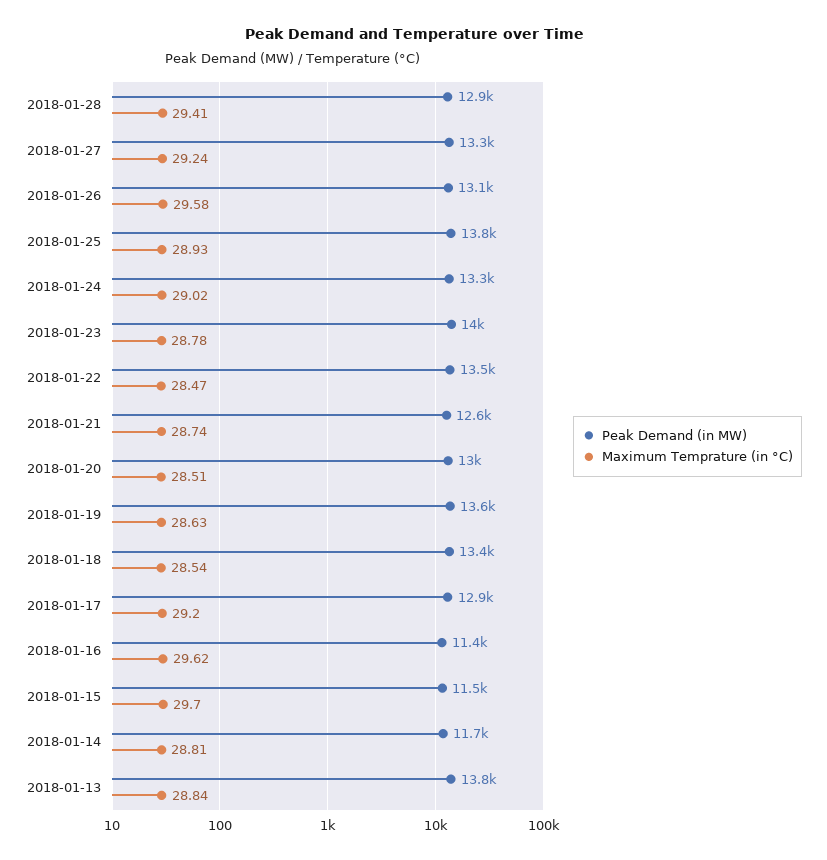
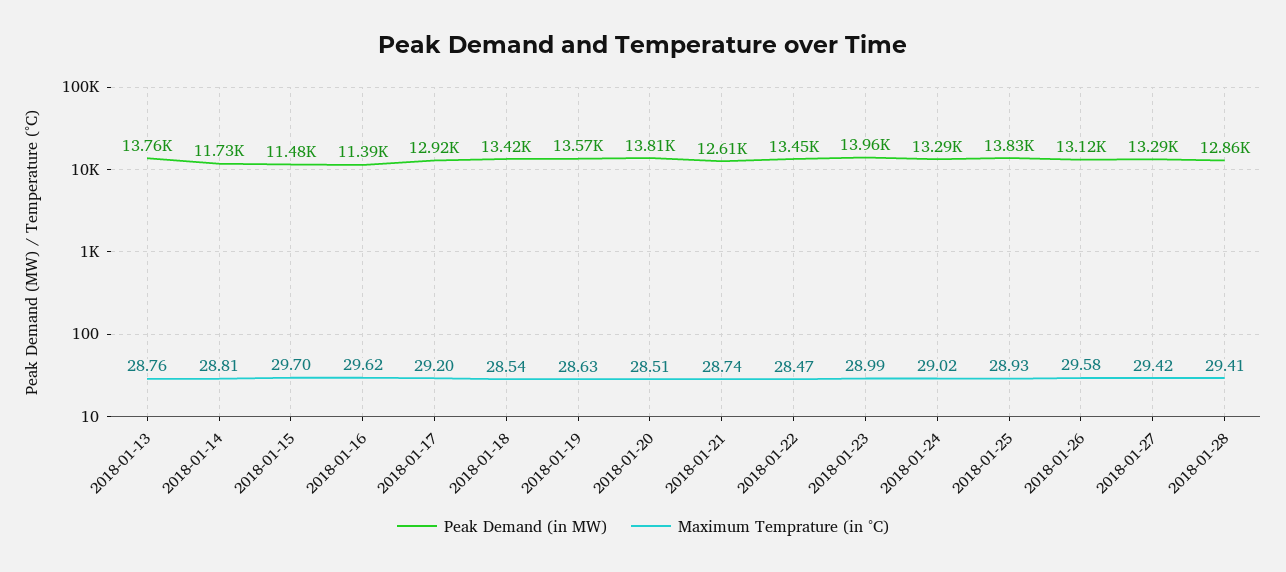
  {
    "Peak Demand (in MW)": {
      "2018-01-28": 12860,
      "2018-01-27": 13290,
      "2018-01-26": 13120,
      "2018-01-25": 13830,
      "2018-01-24": 13290,
      "2018-01-23": 13960,
      "2018-01-22": 13450,
      "2018-01-21": 12610,
-     "2018-01-20": 13000,
+     "2018-01-20": 13810,
      "2018-01-19": 13570,
      "2018-01-18": 13420,
      "2018-01-17": 12920,
      "2018-01-16": 11390,
      "2018-01-15": 11480,
      "2018-01-14": 11730,
      "2018-01-13": 13760
    },
    "Maximum Temprature (in °C)": {
      "2018-01-28": 29.41,
-     "2018-01-27": 29.24,
+     "2018-01-27": 29.42,
      "2018-01-26": 29.58,
      "2018-01-25": 28.93,
      "2018-01-24": 29.02,
-     "2018-01-23": 28.78,
+     "2018-01-23": 28.99,
      "2018-01-22": 28.47,
      "2018-01-21": 28.74,
      "2018-01-20": 28.51,
      "2018-01-19": 28.63,
      "2018-01-18": 28.54,
      "2018-01-17": 29.2,
      "2018-01-16": 29.62,
      "2018-01-15": 29.7,
      "2018-01-14": 28.81,
-     "2018-01-13": 28.84
+     "2018-01-13": 28.76
    }
  }

